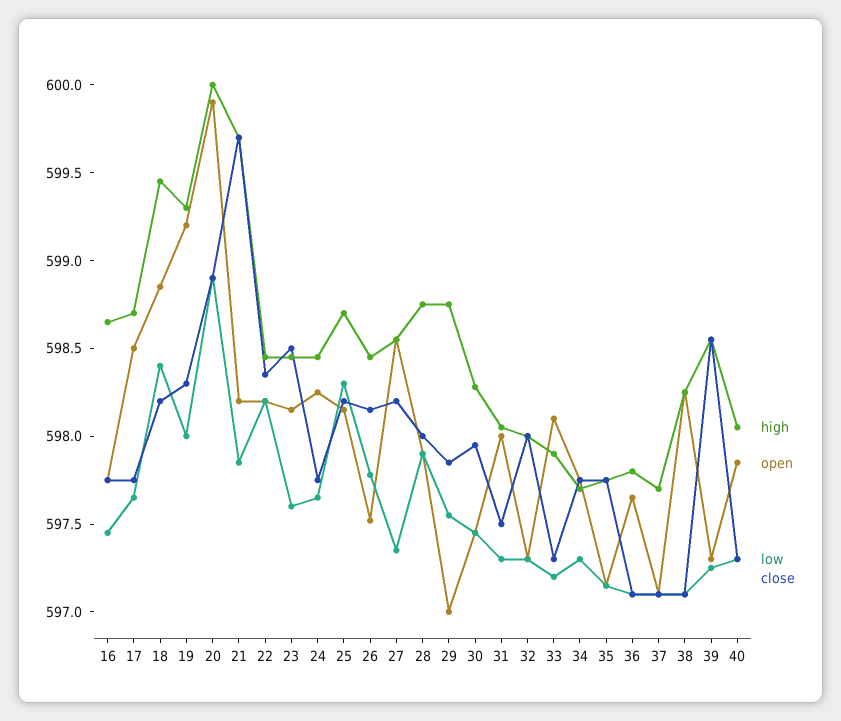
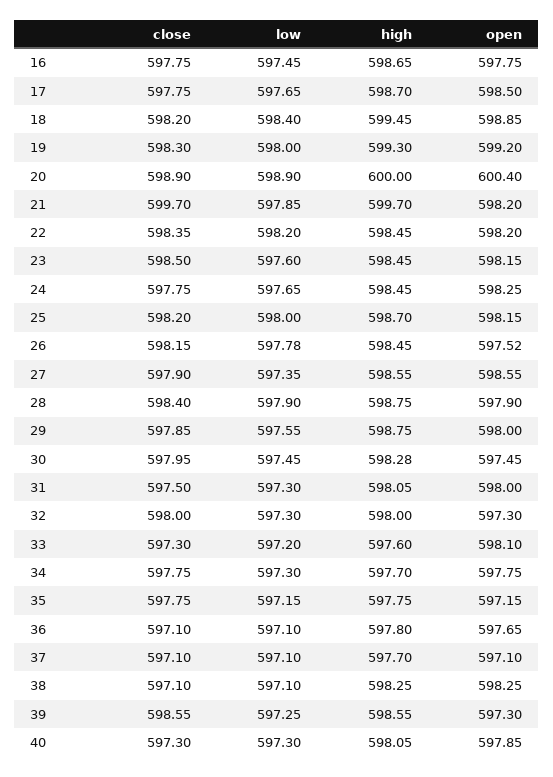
  {
    "high": {
      "16": 598.65,
      "17": 598.7,
      "18": 599.45,
      "19": 599.3,
      "20": 600,
      "21": 599.7,
      "22": 598.45,
      "23": 598.45,
      "24": 598.45,
      "25": 598.7,
      "26": 598.45,
      "27": 598.55,
      "28": 598.75,
      "29": 598.75,
      "30": 598.28,
      "31": 598.05,
      "32": 598,
-     "33": 597.9,
+     "33": 597.6,
      "34": 597.7,
      "35": 597.75,
      "36": 597.8,
      "37": 597.7,
      "38": 598.25,
      "39": 598.55,
      "40": 598.05
    },
    "open": {
      "16": 597.75,
      "17": 598.5,
      "18": 598.85,
      "19": 599.2,
-     "20": 599.9,
+     "20": 600.4,
      "21": 598.2,
      "22": 598.2,
      "23": 598.15,
      "24": 598.25,
      "25": 598.15,
      "26": 597.52,
      "27": 598.55,
      "28": 597.9,
-     "29": 597,
+     "29": 598,
      "30": 597.45,
      "31": 598,
      "32": 597.3,
      "33": 598.1,
      "34": 597.75,
      "35": 597.15,
      "36": 597.65,
      "37": 597.1,
      "38": 598.25,
      "39": 597.3,
      "40": 597.85
    },
    "low": {
      "16": 597.45,
      "17": 597.65,
      "18": 598.4,
      "19": 598,
      "20": 598.9,
      "21": 597.85,
      "22": 598.2,
      "23": 597.6,
      "24": 597.65,
-     "25": 598.3,
+     "25": 598,
      "26": 597.78,
      "27": 597.35,
      "28": 597.9,
      "29": 597.55,
      "30": 597.45,
      "31": 597.3,
      "32": 597.3,
      "33": 597.2,
      "34": 597.3,
      "35": 597.15,
      "36": 597.1,
      "37": 597.1,
      "38": 597.1,
      "39": 597.25,
      "40": 597.3
    },
    "close": {
      "16": 597.75,
      "17": 597.75,
      "18": 598.2,
      "19": 598.3,
      "20": 598.9,
      "21": 599.7,
      "22": 598.35,
      "23": 598.5,
      "24": 597.75,
      "25": 598.2,
      "26": 598.15,
-     "27": 598.2,
+     "27": 597.9,
-     "28": 598,
+     "28": 598.4,
      "29": 597.85,
      "30": 597.95,
      "31": 597.5,
      "32": 598,
      "33": 597.3,
      "34": 597.75,
      "35": 597.75,
      "36": 597.1,
      "37": 597.1,
      "38": 597.1,
      "39": 598.55,
      "40": 597.3
    }
  }

